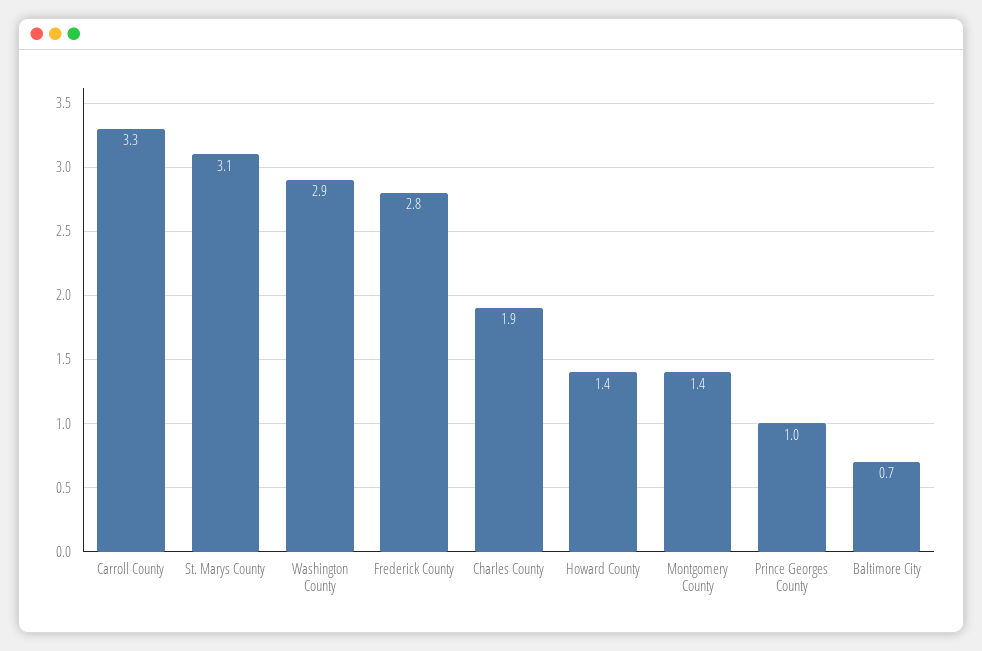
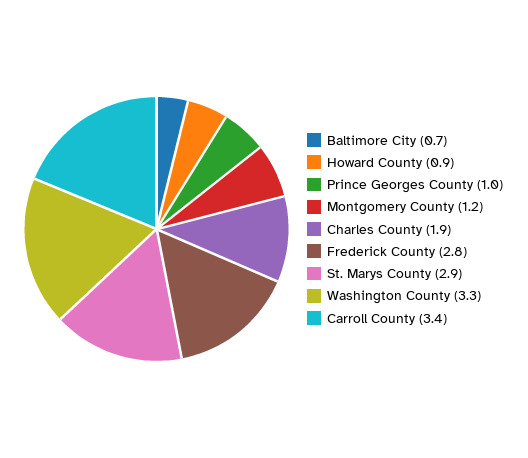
  {
-   "Carroll County": 3.3,
+   "Carroll County": 3.4,
-   "St. Marys County": 3.1,
+   "St. Marys County": 2.9,
-   "Washington County": 2.9,
+   "Washington County": 3.3,
    "Frederick County": 2.8,
    "Charles County": 1.9,
-   "Howard County": 1.4,
+   "Howard County": 0.9,
-   "Montgomery County": 1.4,
+   "Montgomery County": 1.2,
    "Prince Georges County": 1,
    "Baltimore City": 0.7
  }

